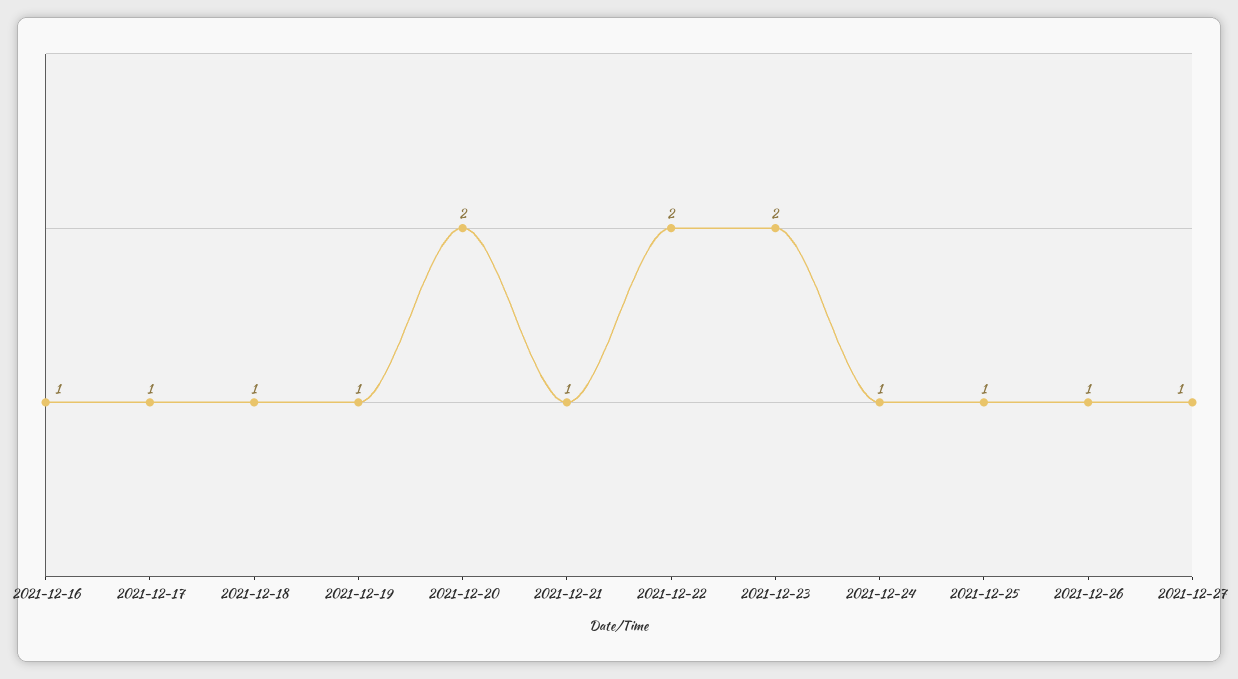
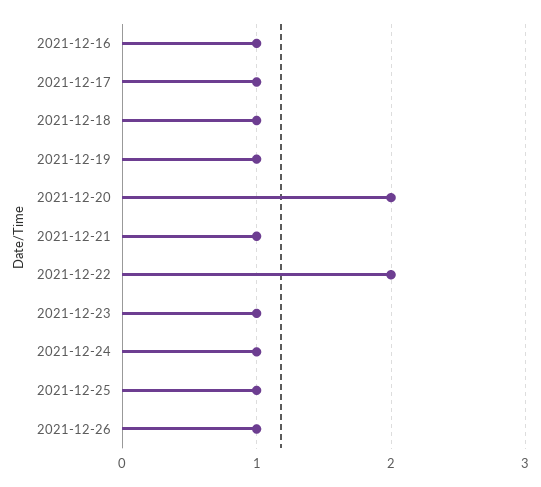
  {
    "2021-12-16": 1,
    "2021-12-17": 1,
    "2021-12-18": 1,
    "2021-12-19": 1,
    "2021-12-20": 2,
    "2021-12-21": 1,
    "2021-12-22": 2,
-   "2021-12-23": 2,
+   "2021-12-23": 1,
    "2021-12-24": 1,
    "2021-12-25": 1,
-   "2021-12-26": 1,
+   "2021-12-26": 1
-   "2021-12-27": 1
  }

